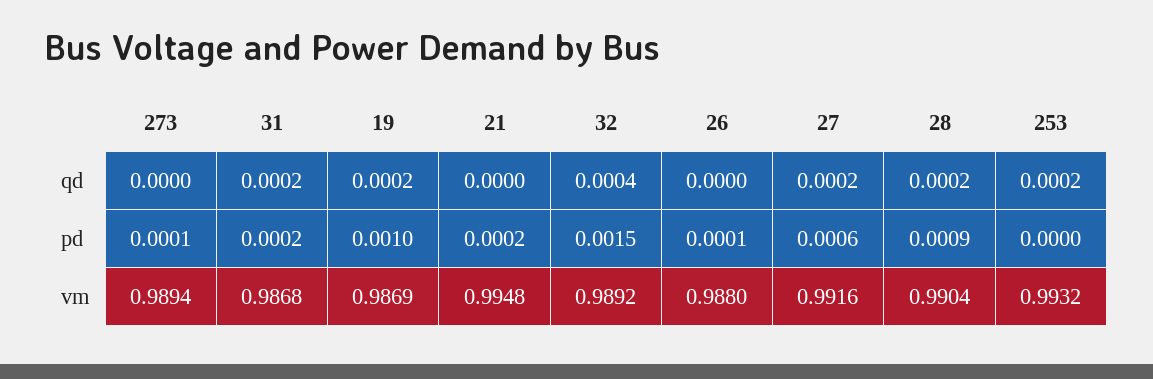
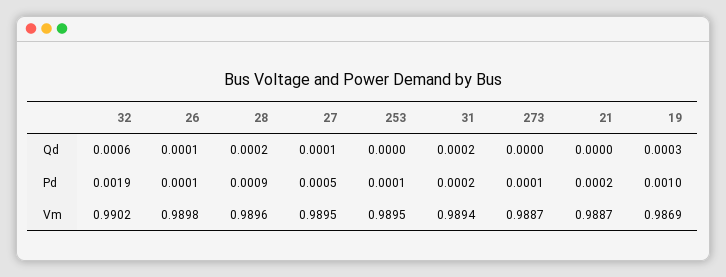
  {
    "273": {
      "qd": 0,
      "pd": 0.0001,
-     "vm": 0.9894
+     "vm": 0.9887
    },
    "31": {
      "qd": 0.0002,
      "pd": 0.0002,
-     "vm": 0.9868
+     "vm": 0.9894
    },
    "19": {
-     "qd": 0.0002,
+     "qd": 0.0003,
      "pd": 0.001,
      "vm": 0.9869
    },
    "21": {
      "qd": 0,
      "pd": 0.0002,
-     "vm": 0.9948
+     "vm": 0.9887
    },
    "32": {
-     "qd": 0.0004,
+     "qd": 0.0006,
-     "pd": 0.0015,
+     "pd": 0.0019,
-     "vm": 0.9892
+     "vm": 0.9902
    },
    "26": {
-     "qd": 0,
+     "qd": 0.0001,
      "pd": 0.0001,
-     "vm": 0.988
+     "vm": 0.9898
    },
    "27": {
-     "qd": 0.0002,
+     "qd": 0.0001,
-     "pd": 0.0006,
+     "pd": 0.0005,
-     "vm": 0.9916
+     "vm": 0.9895
    },
    "28": {
      "qd": 0.0002,
      "pd": 0.0009,
-     "vm": 0.9904
+     "vm": 0.9896
    },
    "253": {
-     "qd": 0.0002,
+     "qd": 0,
-     "pd": 0,
+     "pd": 0.0001,
-     "vm": 0.9932
+     "vm": 0.9895
    }
  }

